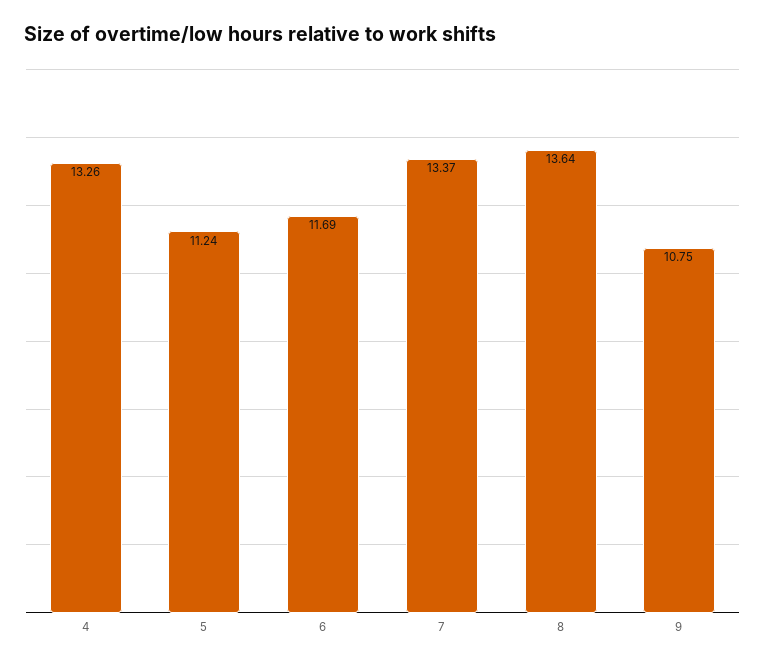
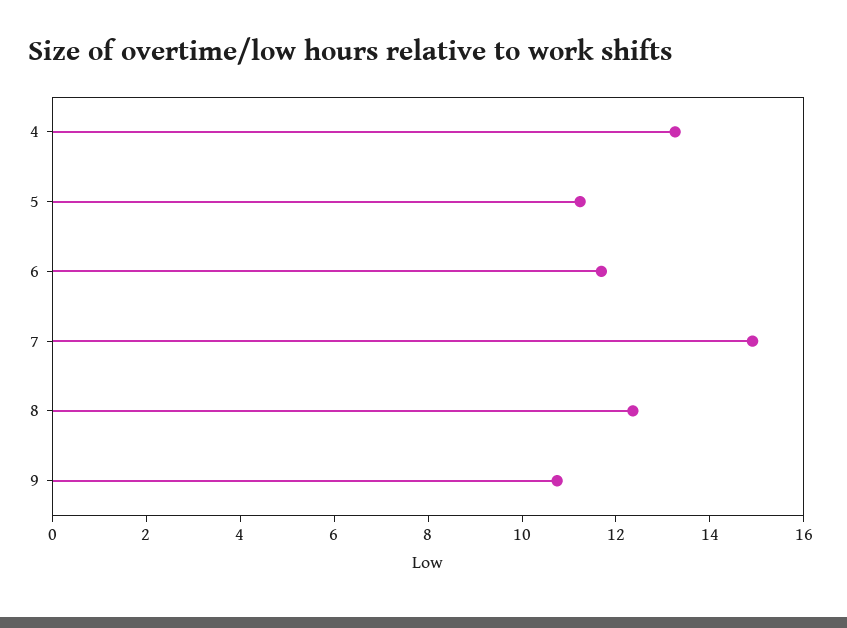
  {
    "4": 13.26,
    "5": 11.24,
    "6": 11.69,
-   "7": 13.37,
+   "7": 15,
-   "8": 13.64,
+   "8": 12.5,
    "9": 10.75
  }

